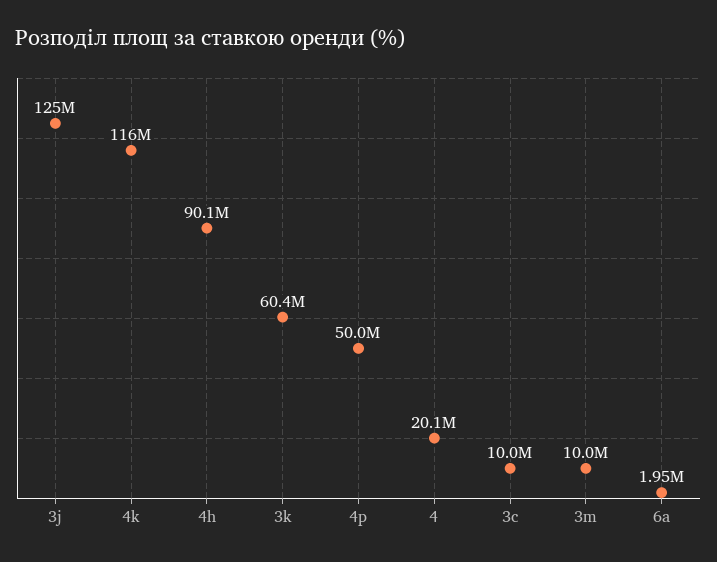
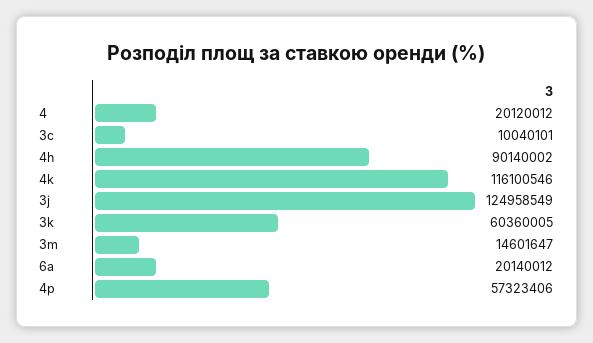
  {
    "3j": 124958549,
    "4k": 116100546,
    "4h": 90140002,
    "3k": 60360005,
-   "4p": 50000000,
+   "4p": 57323406,
    "4": 20120012,
    "3c": 10040101,
-   "3m": 10000000,
+   "3m": 14601647,
-   "6a": 1950000
+   "6a": 20140012
  }

